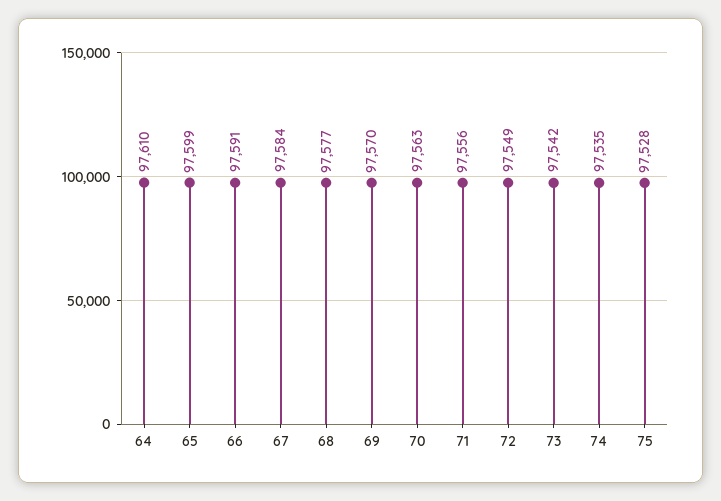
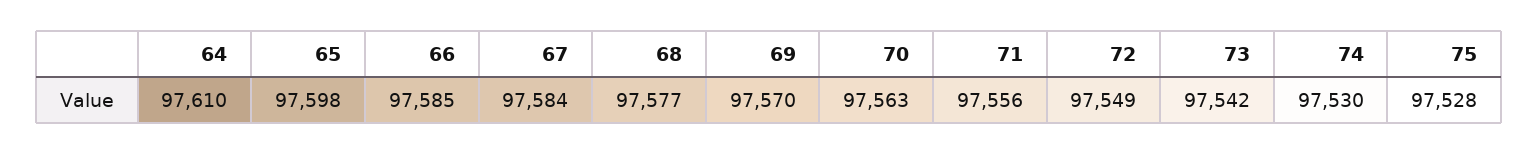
  {
    "64": 97610,
-   "65": 97599,
+   "65": 97598,
-   "66": 97591,
+   "66": 97585,
    "67": 97584,
    "68": 97577,
    "69": 97570,
    "70": 97563,
    "71": 97556,
    "72": 97549,
    "73": 97542,
-   "74": 97535,
+   "74": 97530,
    "75": 97528
  }

